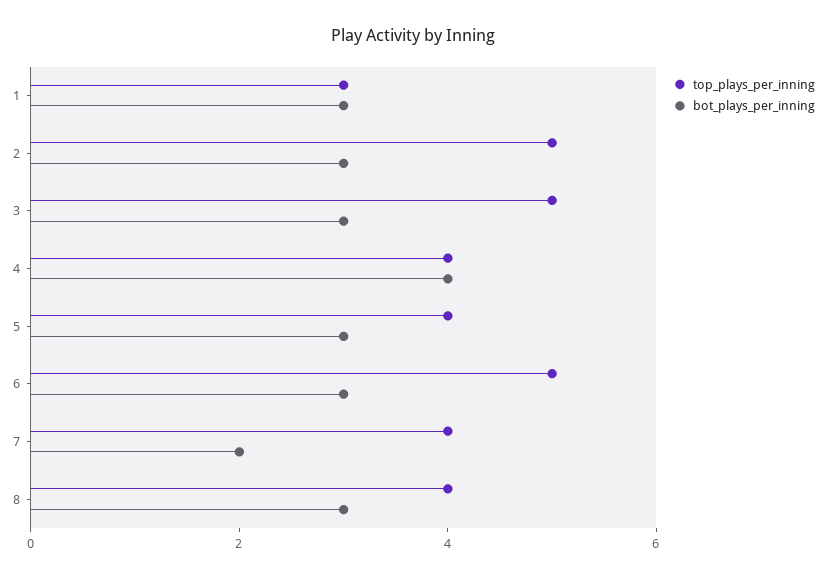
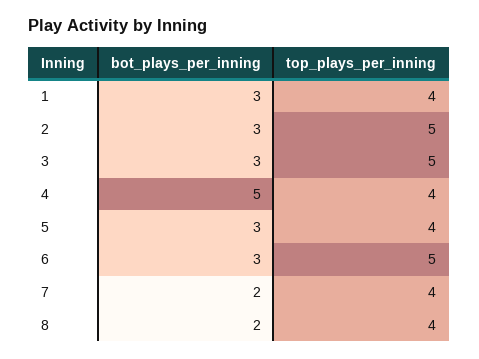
  {
    "top_plays_per_inning": {
-     "1": 3,
+     "1": 4,
      "2": 5,
      "3": 5,
      "4": 4,
      "5": 4,
      "6": 5,
      "7": 4,
      "8": 4
    },
    "bot_plays_per_inning": {
      "1": 3,
      "2": 3,
      "3": 3,
-     "4": 4,
+     "4": 5,
      "5": 3,
      "6": 3,
      "7": 2,
-     "8": 3
+     "8": 2
    }
  }

